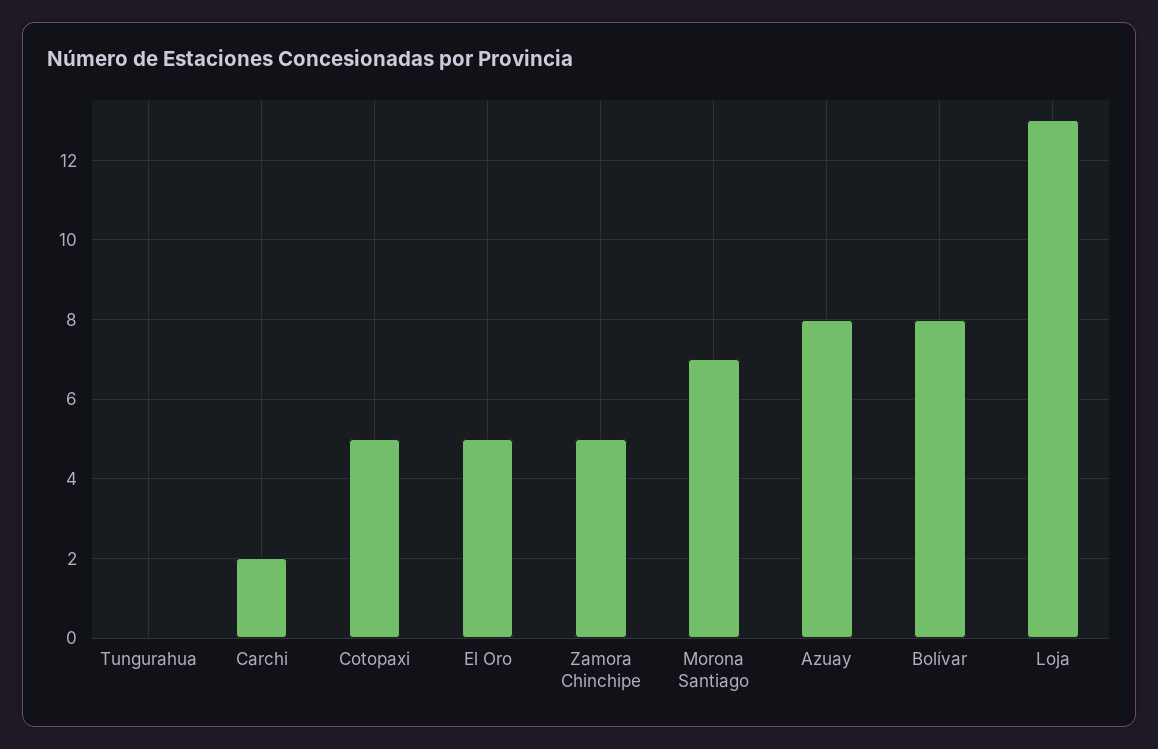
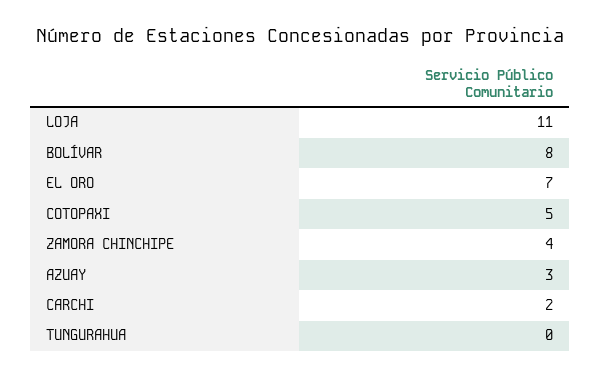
  {
    "Tungurahua": 0,
    "Carchi": 2,
    "Cotopaxi": 5,
-   "El Oro": 5,
+   "El Oro": 7,
-   "Zamora Chinchipe": 5,
+   "Zamora Chinchipe": 4,
-   "Morona Santiago": 7,
-   "Azuay": 8,
+   "Azuay": 3,
    "Bolívar": 8,
-   "Loja": 13
+   "Loja": 11
  }

